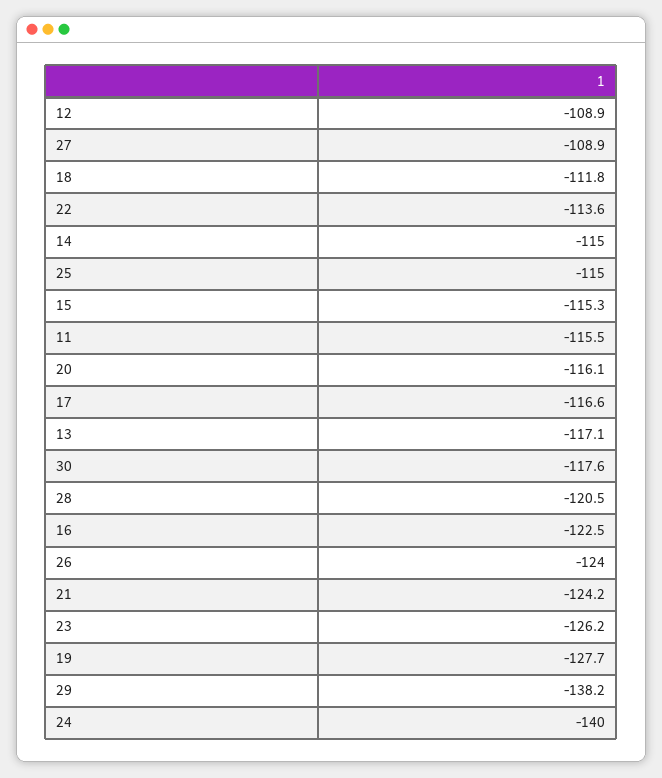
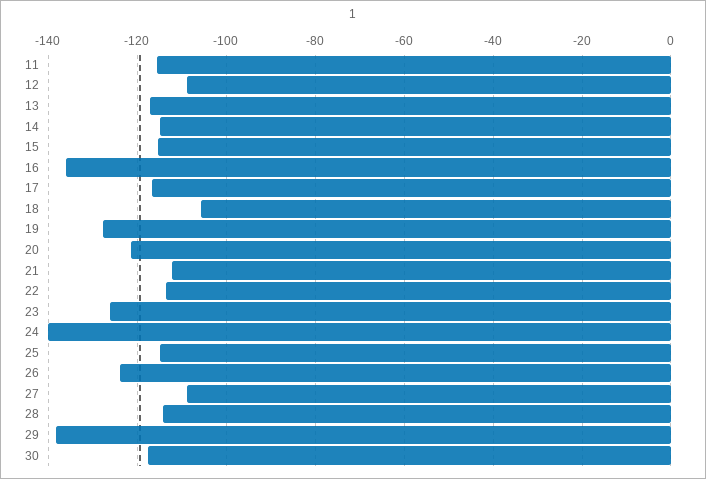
  {
    "12": -108.9,
    "27": -108.9,
-   "18": -111.8,
+   "18": -106,
    "22": -113.6,
    "14": -115,
    "25": -115,
    "15": -115.3,
    "11": -115.5,
-   "20": -116.1,
+   "20": -122,
    "17": -116.6,
    "13": -117.1,
    "30": -117.6,
-   "28": -120.5,
+   "28": -114,
-   "16": -122.5,
+   "16": -136,
    "26": -124,
-   "21": -124.2,
+   "21": -112,
    "23": -126.2,
    "19": -127.7,
    "29": -138.2,
    "24": -140
  }

